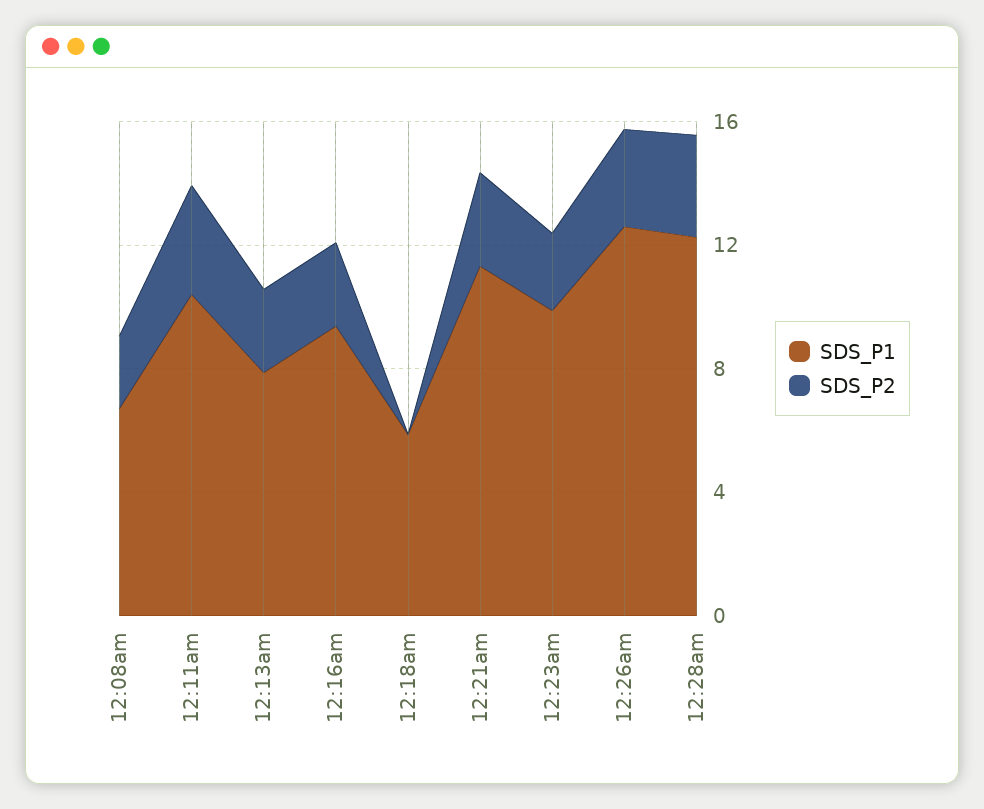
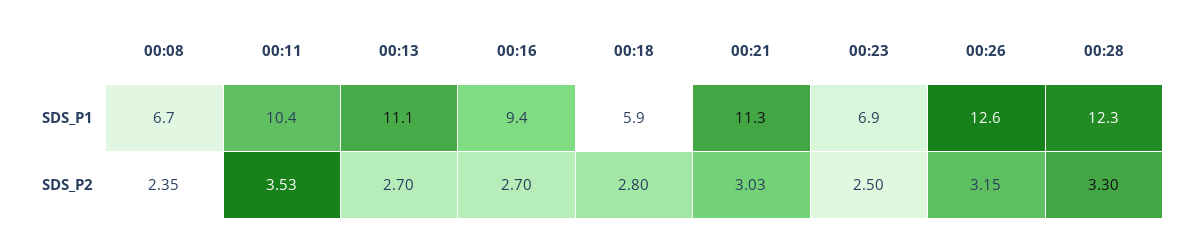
  {
    "SDS_P1": {
      "12:08am": 6.7,
      "12:11am": 10.4,
-     "12:13am": 8,
+     "12:13am": 11.1,
      "12:16am": 9.4,
      "12:18am": 5.9,
      "12:21am": 11.3,
-     "12:23am": 10,
+     "12:23am": 6.9,
      "12:26am": 12.6,
      "12:28am": 12.3
    },
    "SDS_P2": {
      "12:08am": 2.35,
      "12:11am": 3.53,
      "12:13am": 2.7,
      "12:16am": 2.7,
-     "12:18am": 0,
+     "12:18am": 2.8,
      "12:21am": 3.03,
      "12:23am": 2.5,
      "12:26am": 3.15,
      "12:28am": 3.3
    }
  }

